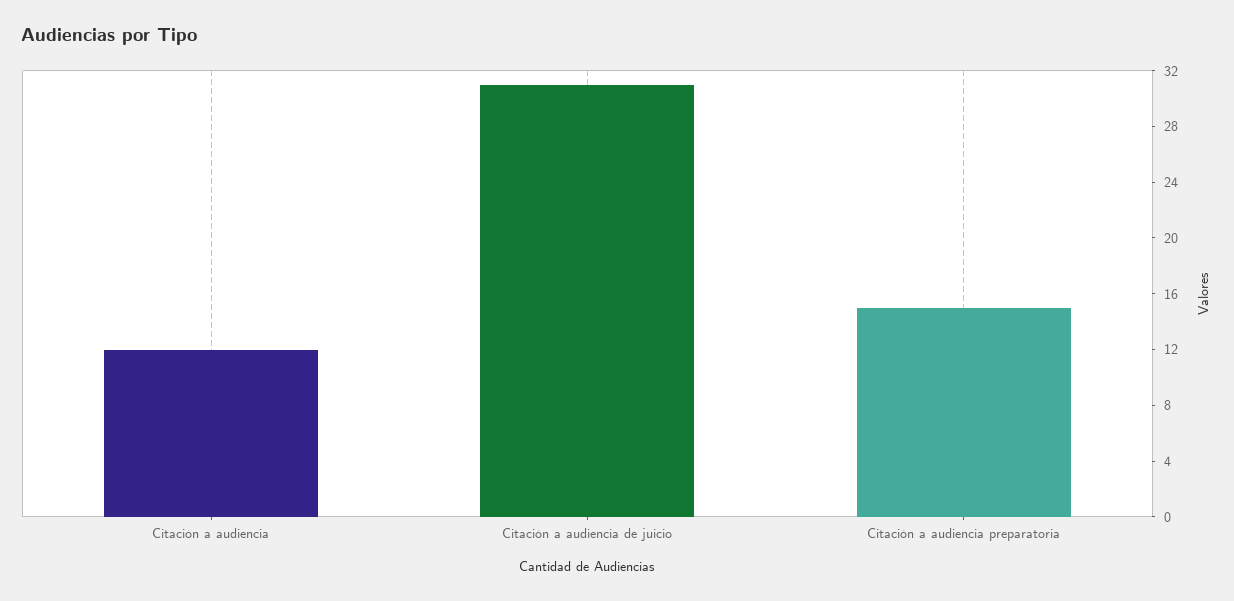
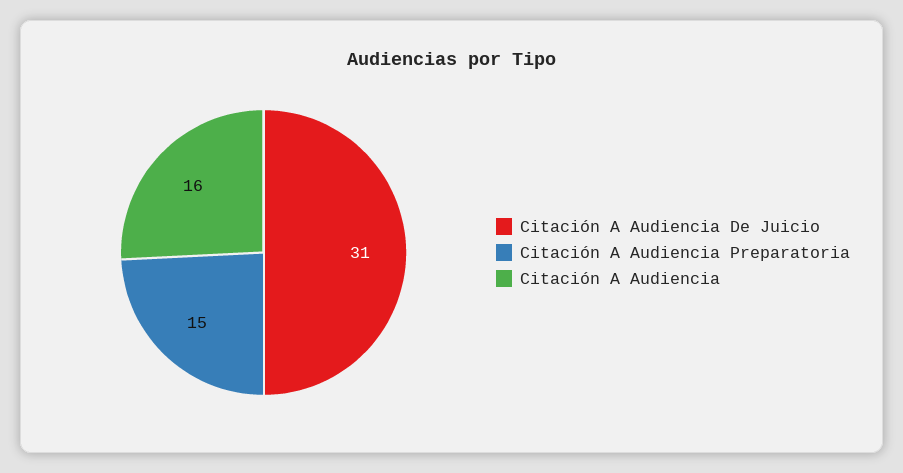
  {
-   "Citación a audiencia": 12,
+   "Citación a audiencia": 16,
    "Citación a audiencia de juicio": 31,
    "Citación a audiencia preparatoria": 15
  }

